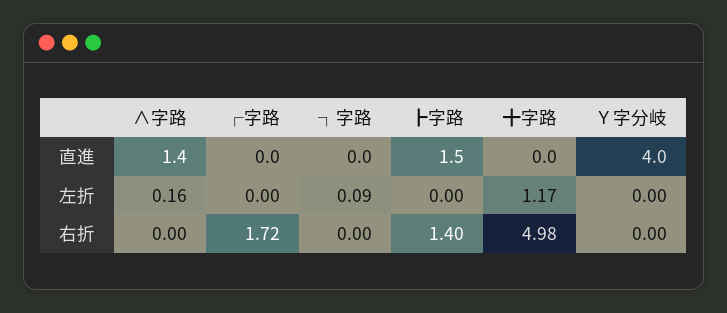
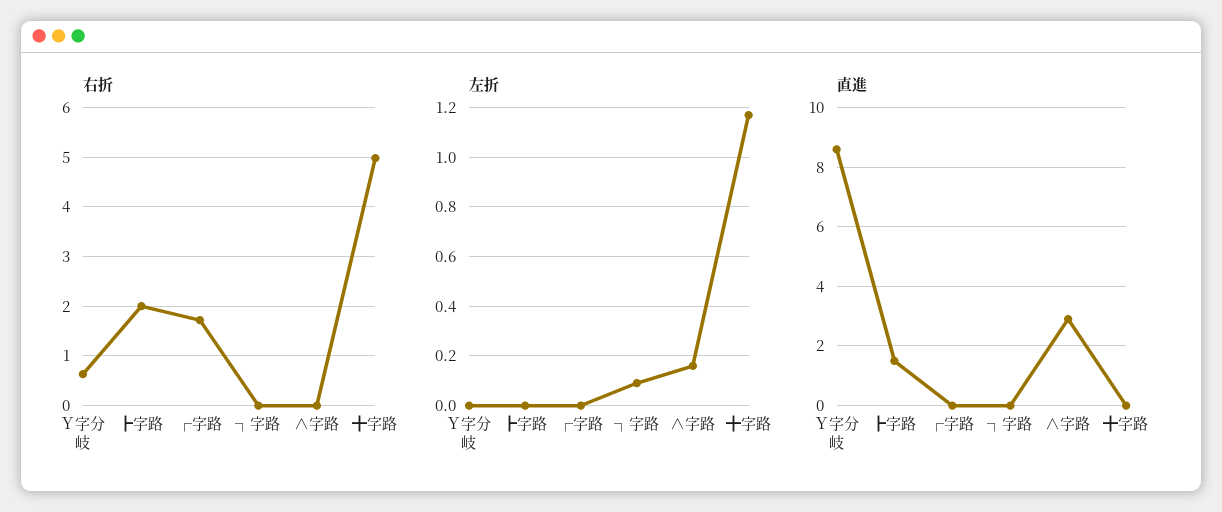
  {
    "直進": {
-     "∧字路": 1.4,
+     "∧字路": 3,
      "┌字路": 0,
      "┐字路": 0,
      "┣字路": 1.5,
      "╋字路": 0,
-     "Ｙ字分岐": 4
+     "Ｙ字分岐": 8.5
    },
    "左折": {
      "∧字路": 0.16,
      "┌字路": 0,
      "┐字路": 0.09,
      "┣字路": 0,
      "╋字路": 1.17,
      "Ｙ字分岐": 0
    },
    "右折": {
      "∧字路": 0,
      "┌字路": 1.72,
      "┐字路": 0,
-     "┣字路": 1.4,
+     "┣字路": 2,
      "╋字路": 4.98,
-     "Ｙ字分岐": 0
+     "Ｙ字分岐": 0.6
    }
  }

